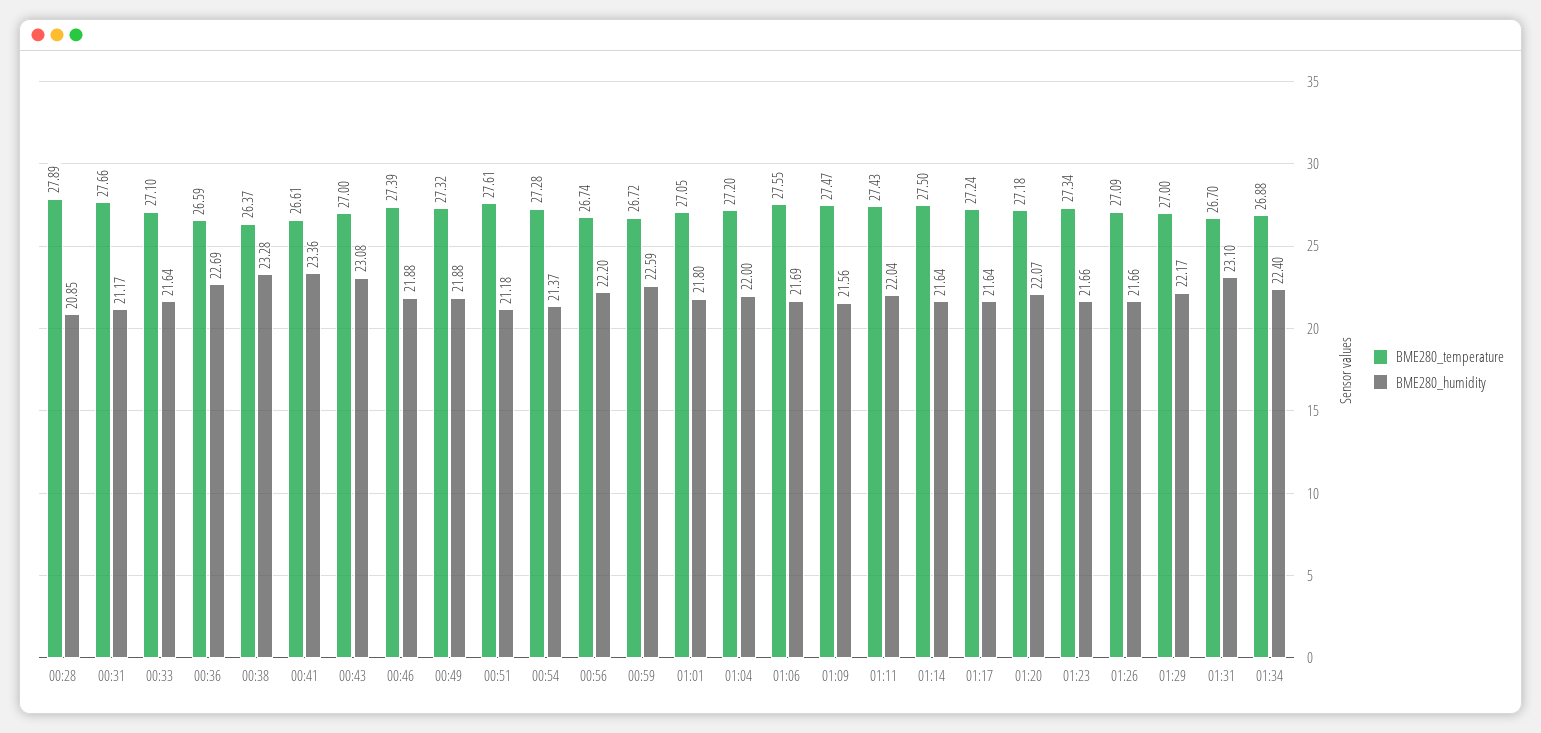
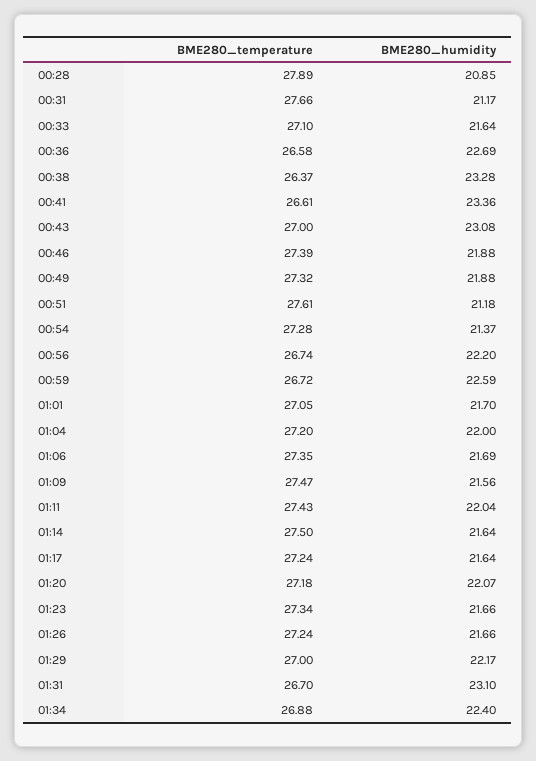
  {
    "BME280_temperature": {
      "00:28": 27.89,
      "00:31": 27.66,
      "00:33": 27.1,
-     "00:36": 26.59,
+     "00:36": 26.58,
      "00:38": 26.37,
      "00:41": 26.61,
      "00:43": 27,
      "00:46": 27.39,
      "00:49": 27.32,
      "00:51": 27.61,
      "00:54": 27.28,
      "00:56": 26.74,
      "00:59": 26.72,
      "01:01": 27.05,
      "01:04": 27.2,
-     "01:06": 27.55,
+     "01:06": 27.35,
      "01:09": 27.47,
      "01:11": 27.43,
      "01:14": 27.5,
      "01:17": 27.24,
      "01:20": 27.18,
      "01:23": 27.34,
-     "01:26": 27.09,
+     "01:26": 27.24,
      "01:29": 27,
      "01:31": 26.7,
      "01:34": 26.88
    },
    "BME280_humidity": {
      "00:28": 20.85,
      "00:31": 21.17,
      "00:33": 21.64,
      "00:36": 22.69,
      "00:38": 23.28,
      "00:41": 23.36,
      "00:43": 23.08,
      "00:46": 21.88,
      "00:49": 21.88,
      "00:51": 21.18,
      "00:54": 21.37,
      "00:56": 22.2,
      "00:59": 22.59,
-     "01:01": 21.8,
+     "01:01": 21.7,
      "01:04": 22,
      "01:06": 21.69,
      "01:09": 21.56,
      "01:11": 22.04,
      "01:14": 21.64,
      "01:17": 21.64,
      "01:20": 22.07,
      "01:23": 21.66,
      "01:26": 21.66,
      "01:29": 22.17,
      "01:31": 23.1,
      "01:34": 22.4
    }
  }

